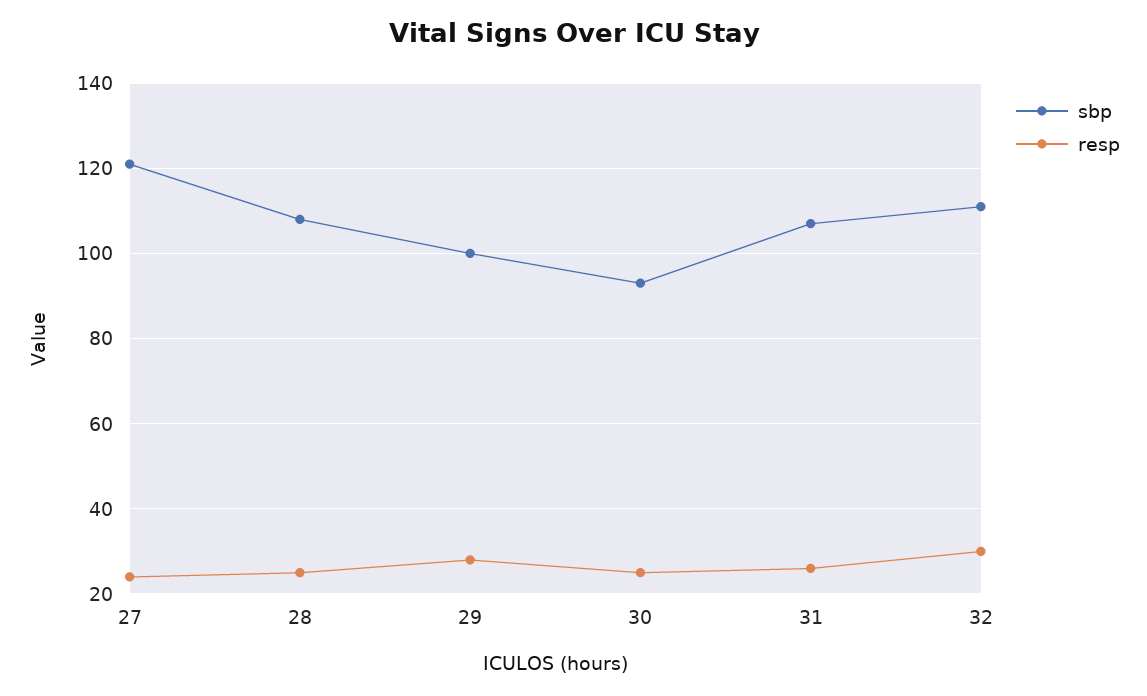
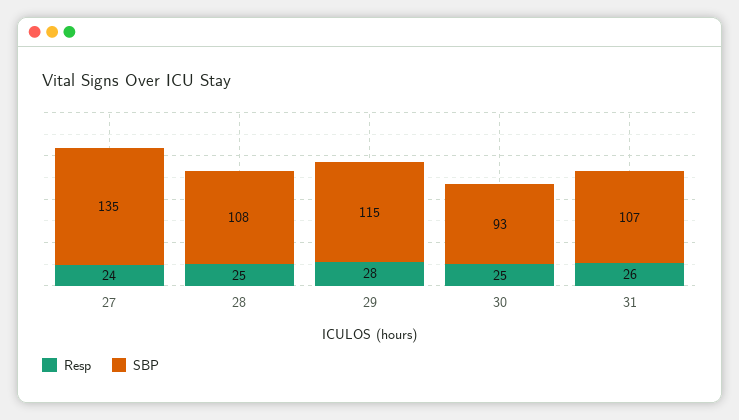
  {
    "sbp": {
-     "27": 120,
+     "27": 135,
      "28": 108,
-     "29": 100,
+     "29": 115,
      "30": 93,
-     "31": 107,
+     "31": 107
-     "32": 110
    },
    "resp": {
      "27": 24,
      "28": 25,
      "29": 28,
      "30": 25,
-     "31": 26,
+     "31": 26
-     "32": 30
    }
  }

